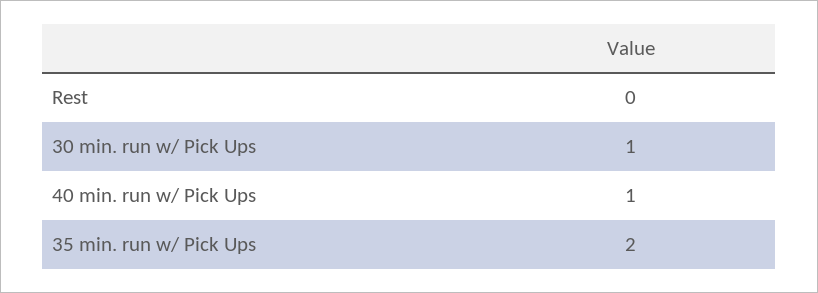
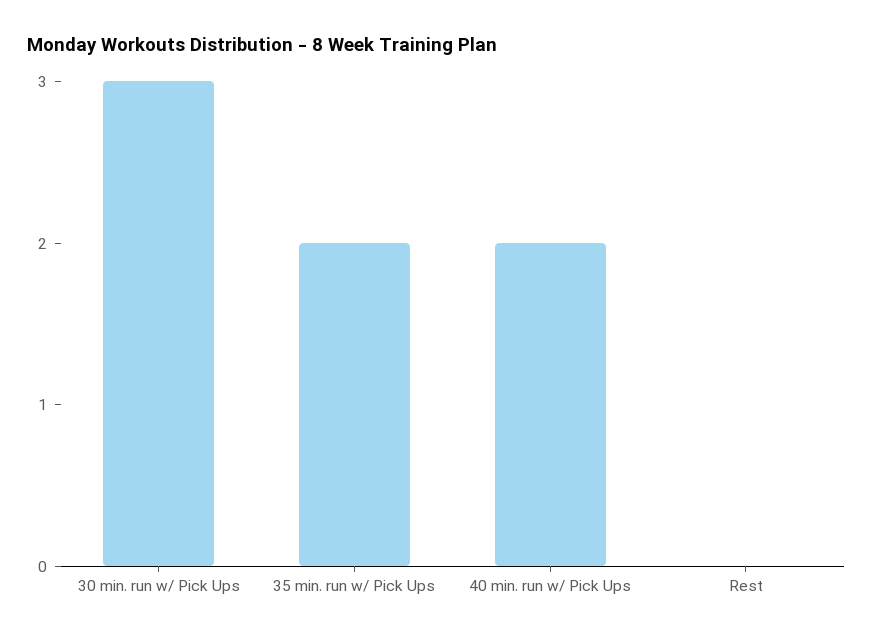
  {
    "Rest": 0,
-   "30 min. run w/ Pick Ups": 1,
+   "30 min. run w/ Pick Ups": 3,
-   "40 min. run w/ Pick Ups": 1,
+   "40 min. run w/ Pick Ups": 2,
    "35 min. run w/ Pick Ups": 2
  }

